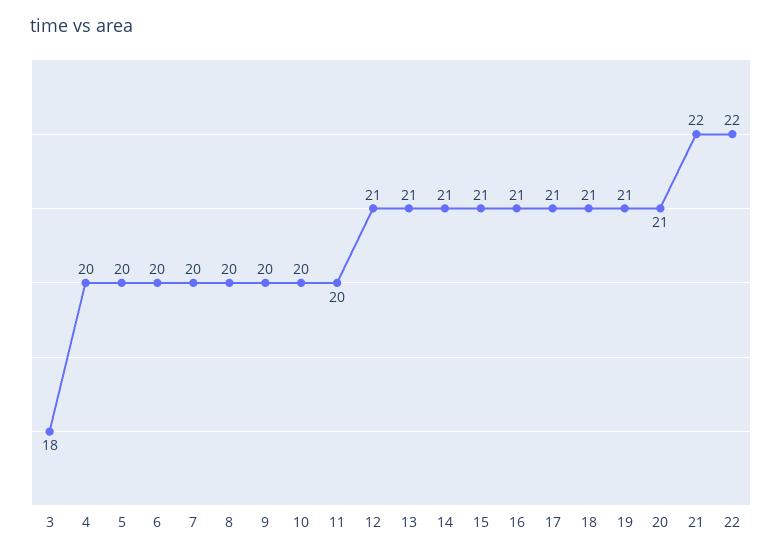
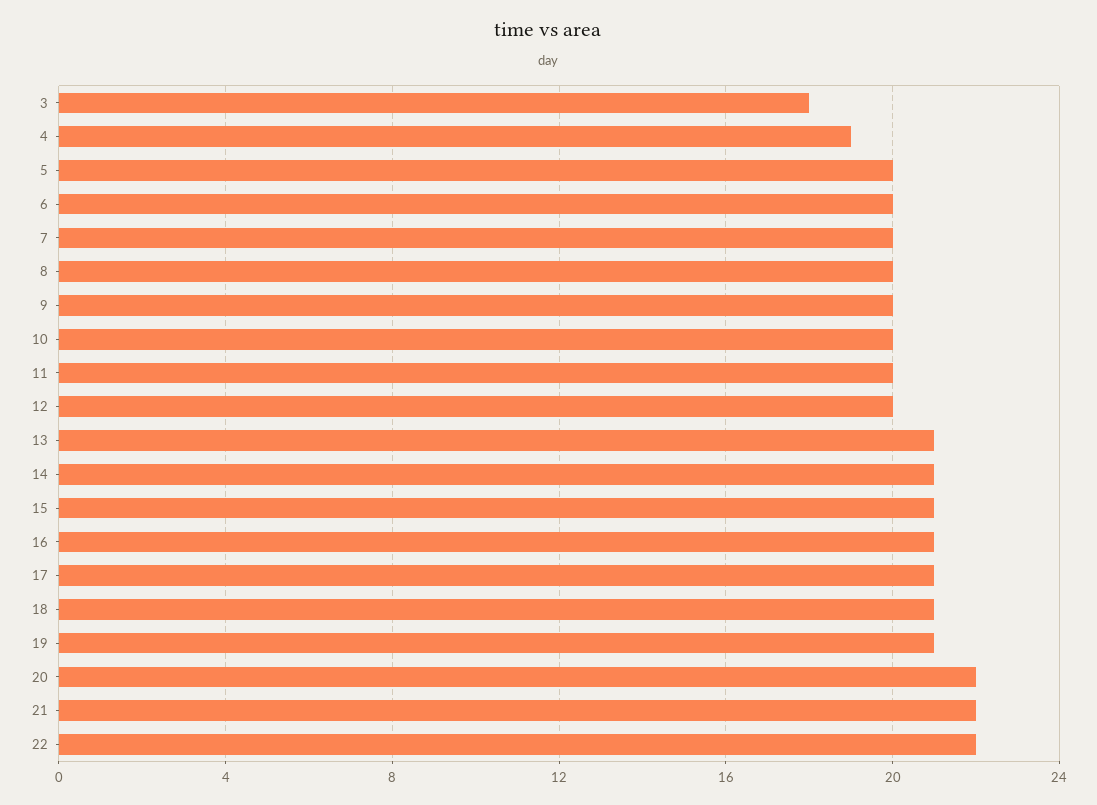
  {
    "3": 18,
-   "4": 20,
+   "4": 19,
    "5": 20,
    "6": 20,
    "7": 20,
    "8": 20,
    "9": 20,
    "10": 20,
    "11": 20,
-   "12": 21,
+   "12": 20,
    "13": 21,
    "14": 21,
    "15": 21,
    "16": 21,
    "17": 21,
    "18": 21,
    "19": 21,
-   "20": 21,
+   "20": 22,
    "21": 22,
    "22": 22
  }

